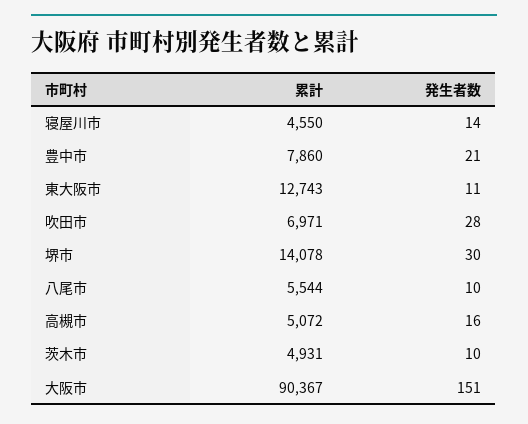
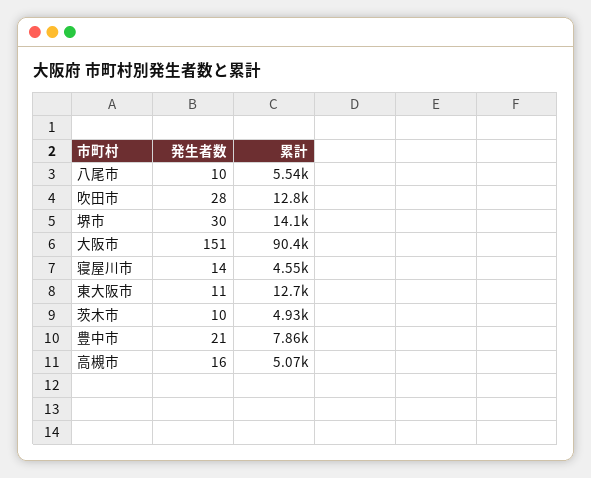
  {
    "累計": {
      "寝屋川市": 4550,
      "豊中市": 7860,
      "東大阪市": 12743,
-     "吹田市": 6971,
+     "吹田市": 12800,
      "堺市": 14078,
      "八尾市": 5544,
      "高槻市": 5072,
      "茨木市": 4931,
      "大阪市": 90367
    },
    "発生者数": {
      "寝屋川市": 14,
      "豊中市": 21,
      "東大阪市": 11,
      "吹田市": 28,
      "堺市": 30,
      "八尾市": 10,
      "高槻市": 16,
      "茨木市": 10,
      "大阪市": 151
    }
  }

